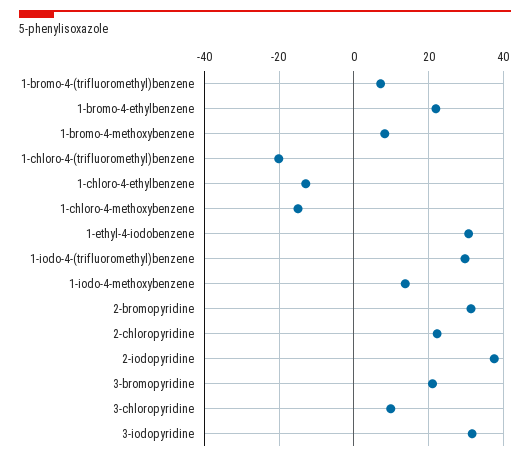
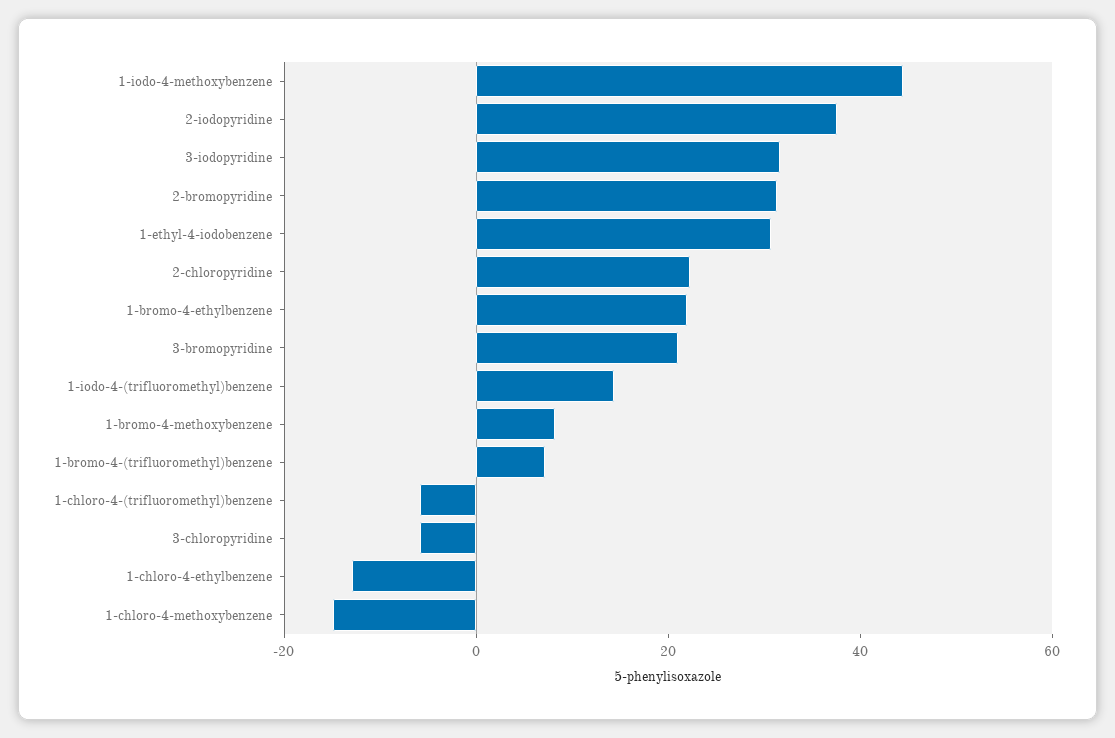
  {
    "1-bromo-4-(trifluoromethyl)benzene": 8,
    "1-bromo-4-ethylbenzene": 22,
    "1-bromo-4-methoxybenzene": 8,
-   "1-chloro-4-(trifluoromethyl)benzene": -20,
+   "1-chloro-4-(trifluoromethyl)benzene": -5,
    "1-chloro-4-ethylbenzene": -12,
    "1-chloro-4-methoxybenzene": -14,
    "1-ethyl-4-iodobenzene": 30,
-   "1-iodo-4-(trifluoromethyl)benzene": 30,
+   "1-iodo-4-(trifluoromethyl)benzene": 15,
-   "1-iodo-4-methoxybenzene": 14,
+   "1-iodo-4-methoxybenzene": 45,
    "2-bromopyridine": 32,
    "2-chloropyridine": 22,
    "2-iodopyridine": 38,
    "3-bromopyridine": 22,
-   "3-chloropyridine": 10,
+   "3-chloropyridine": -5,
    "3-iodopyridine": 32
  }

